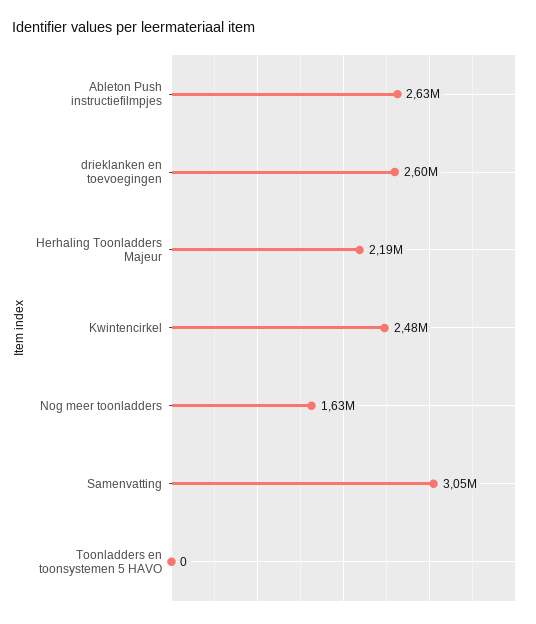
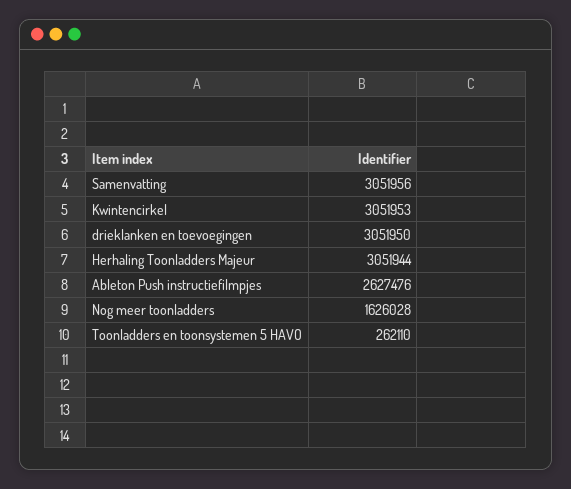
  {
    "Ableton Push instructiefilmpjes": 2627476,
-   "drieklanken en toevoegingen": 2600000,
+   "drieklanken en toevoegingen": 3051950,
-   "Herhaling Toonladders Majeur": 2190000,
+   "Herhaling Toonladders Majeur": 3051944,
-   "Kwintencirkel": 2480000,
+   "Kwintencirkel": 3051953,
    "Nog meer toonladders": 1626028,
    "Samenvatting": 3051956,
-   "Toonladders en toonsystemen 5 HAVO": 0
+   "Toonladders en toonsystemen 5 HAVO": 262110
  }

